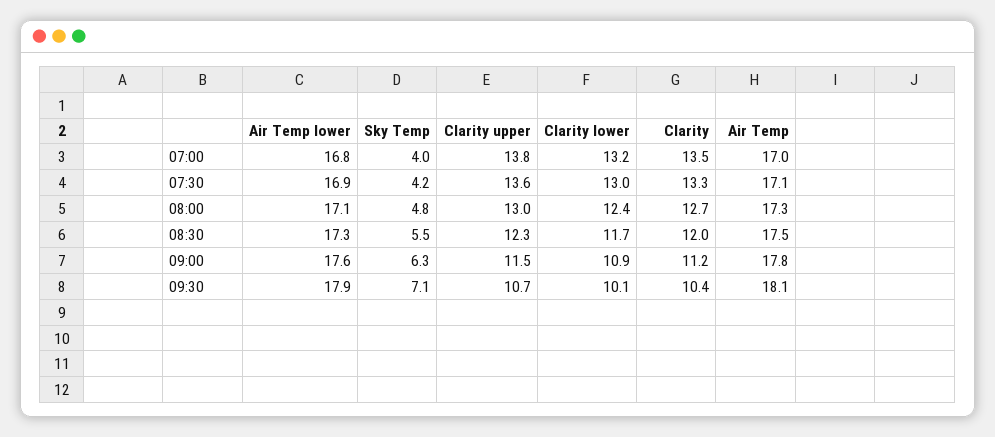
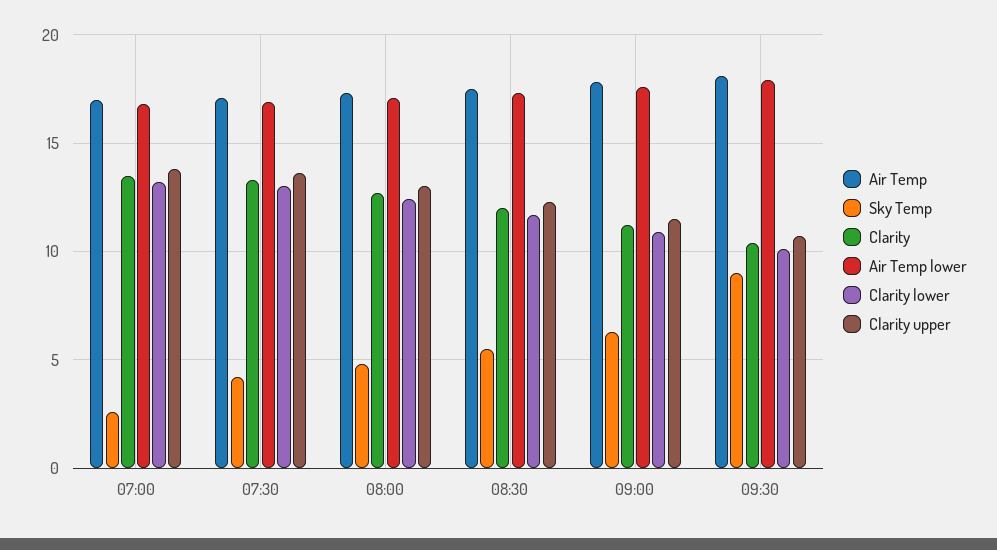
  {
    "Air Temp lower": {
      "07:00": 16.8,
      "07:30": 16.9,
      "08:00": 17.1,
      "08:30": 17.3,
      "09:00": 17.6,
      "09:30": 17.9
    },
    "Sky Temp": {
-     "07:00": 4,
+     "07:00": 2.5,
      "07:30": 4.2,
      "08:00": 4.8,
      "08:30": 5.5,
      "09:00": 6.3,
-     "09:30": 7.1
+     "09:30": 9
    },
    "Clarity upper": {
      "07:00": 13.8,
      "07:30": 13.6,
      "08:00": 13,
      "08:30": 12.3,
      "09:00": 11.5,
      "09:30": 10.7
    },
    "Clarity lower": {
      "07:00": 13.2,
      "07:30": 13,
      "08:00": 12.4,
      "08:30": 11.7,
      "09:00": 10.9,
      "09:30": 10.1
    },
    "Clarity": {
      "07:00": 13.5,
      "07:30": 13.3,
      "08:00": 12.7,
      "08:30": 12,
      "09:00": 11.2,
      "09:30": 10.4
    },
    "Air Temp": {
      "07:00": 17,
      "07:30": 17.1,
      "08:00": 17.3,
      "08:30": 17.5,
      "09:00": 17.8,
      "09:30": 18.1
    }
  }

